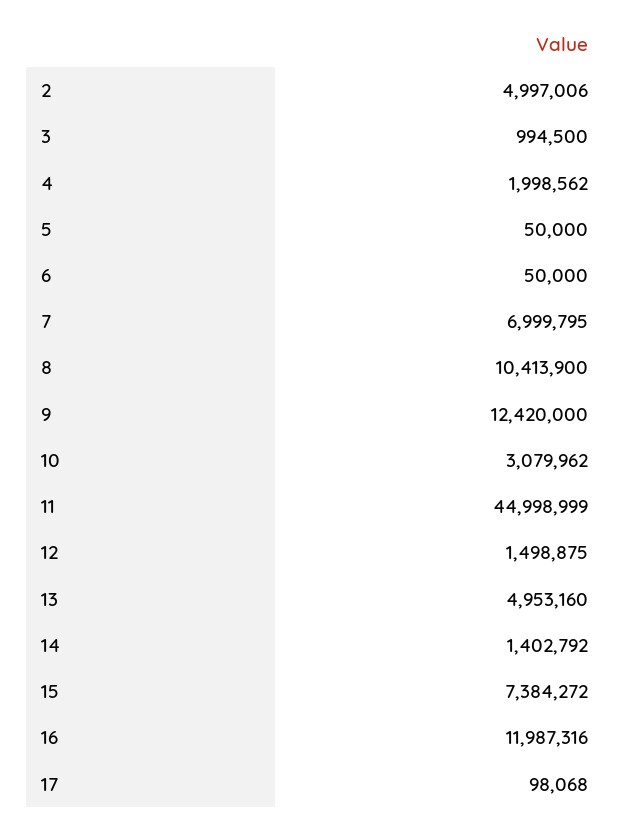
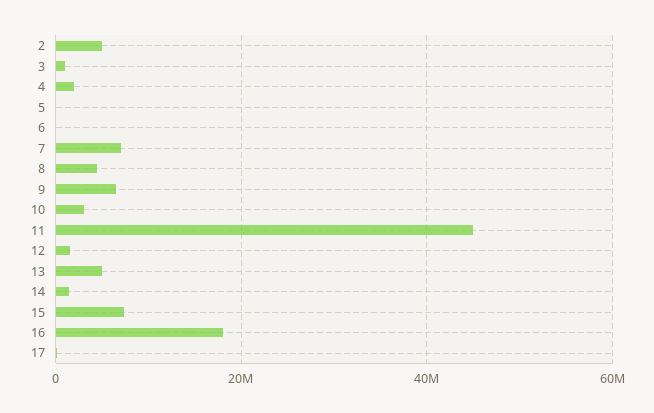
  {
    "2": 4997006,
    "3": 994500,
    "4": 1998562,
    "5": 50000,
    "6": 50000,
    "7": 6999795,
-   "8": 10413900,
+   "8": 4000000,
-   "9": 12420000,
+   "9": 6000000,
    "10": 3079962,
    "11": 44998999,
    "12": 1498875,
    "13": 4953160,
    "14": 1402792,
    "15": 7384272,
-   "16": 11987316,
+   "16": 18000000,
    "17": 98068
  }

